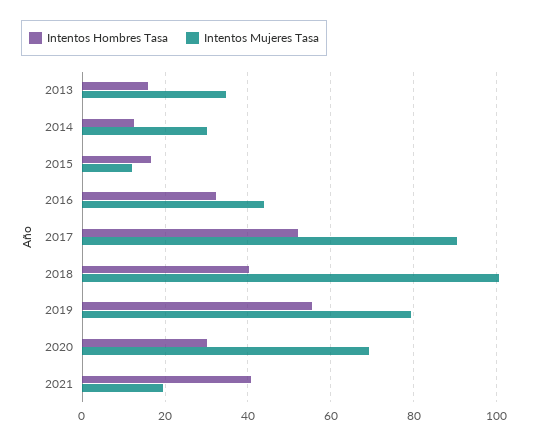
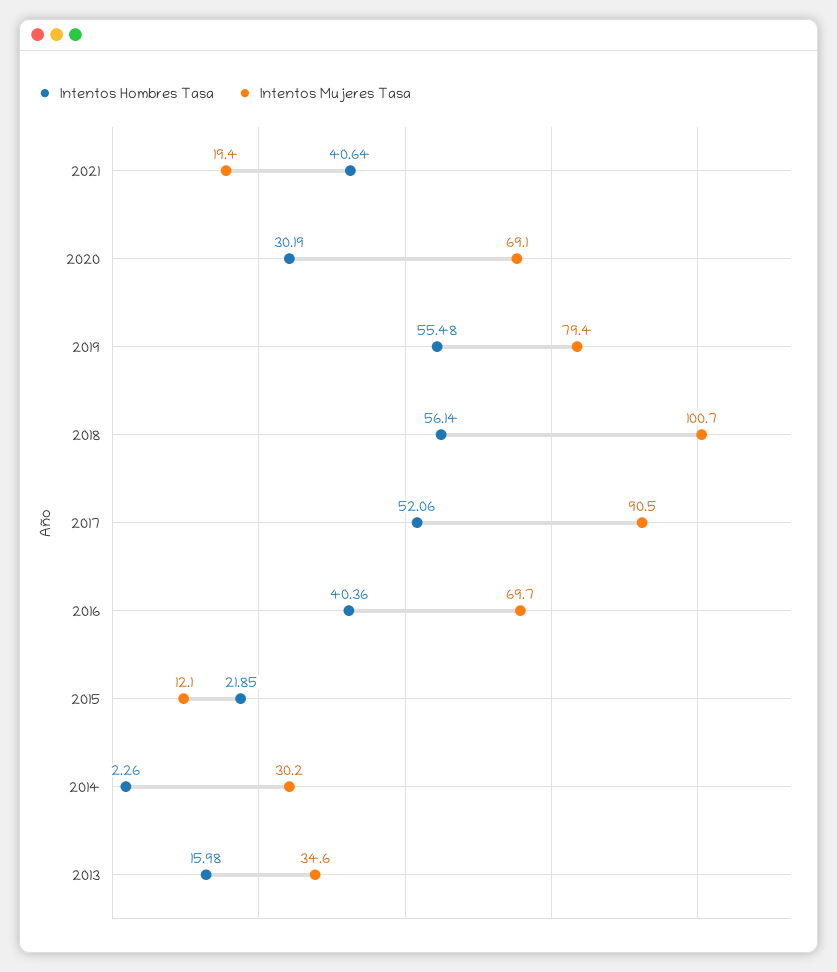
  {
    "Intentos Hombres Tasa": {
      "2013": 15.98,
-     "2014": 12,
+     "2014": 2.26,
-     "2015": 16,
+     "2015": 21.85,
-     "2016": 32,
+     "2016": 40.36,
      "2017": 52.06,
-     "2018": 40,
+     "2018": 56.14,
      "2019": 55.48,
      "2020": 30.19,
      "2021": 40.64
    },
    "Intentos Mujeres Tasa": {
      "2013": 34.6,
      "2014": 30.2,
      "2015": 12.1,
-     "2016": 44,
+     "2016": 69.7,
      "2017": 90.5,
      "2018": 100.7,
      "2019": 79.4,
      "2020": 69.1,
      "2021": 19.4
    }
  }

